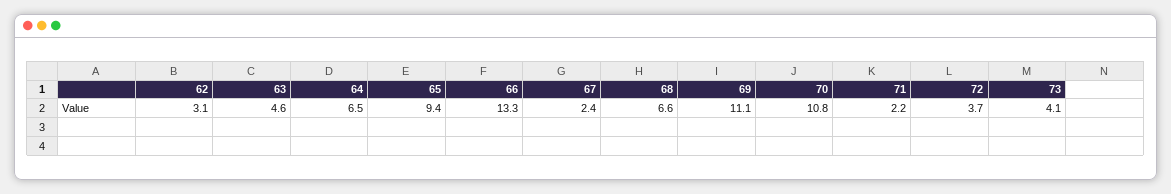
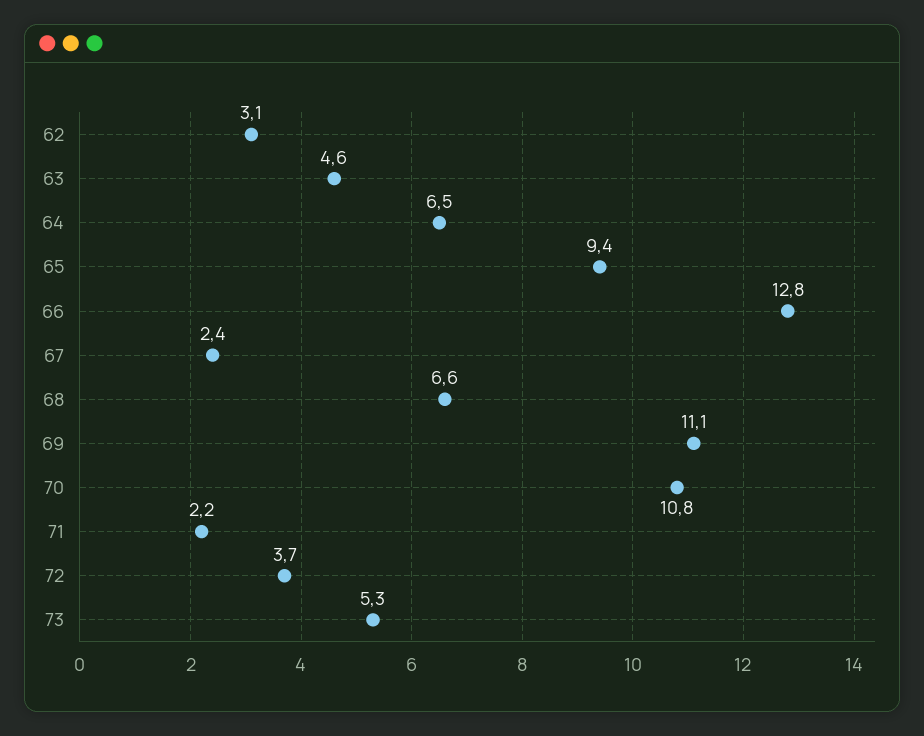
  {
    "62": 3.1,
    "63": 4.6,
    "64": 6.5,
    "65": 9.4,
-   "66": 13.3,
+   "66": 12.8,
    "67": 2.4,
    "68": 6.6,
    "69": 11.1,
    "70": 10.8,
    "71": 2.2,
    "72": 3.7,
-   "73": 4.1
+   "73": 5.3
  }

